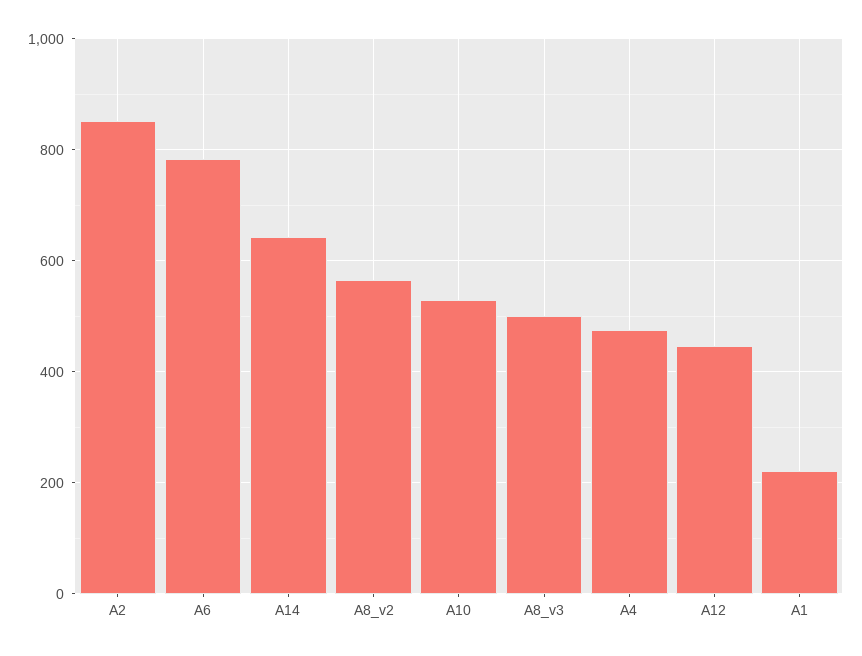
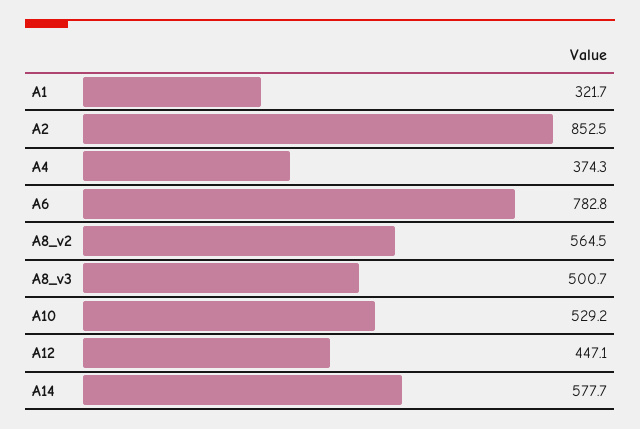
  {
    "A2": 852.5,
    "A6": 782.8,
-   "A14": 640,
+   "A14": 577.7,
    "A8_v2": 564.5,
    "A10": 529.2,
    "A8_v3": 500.7,
-   "A4": 480,
+   "A4": 374.3,
    "A12": 447.1,
-   "A1": 220
+   "A1": 321.7
  }

